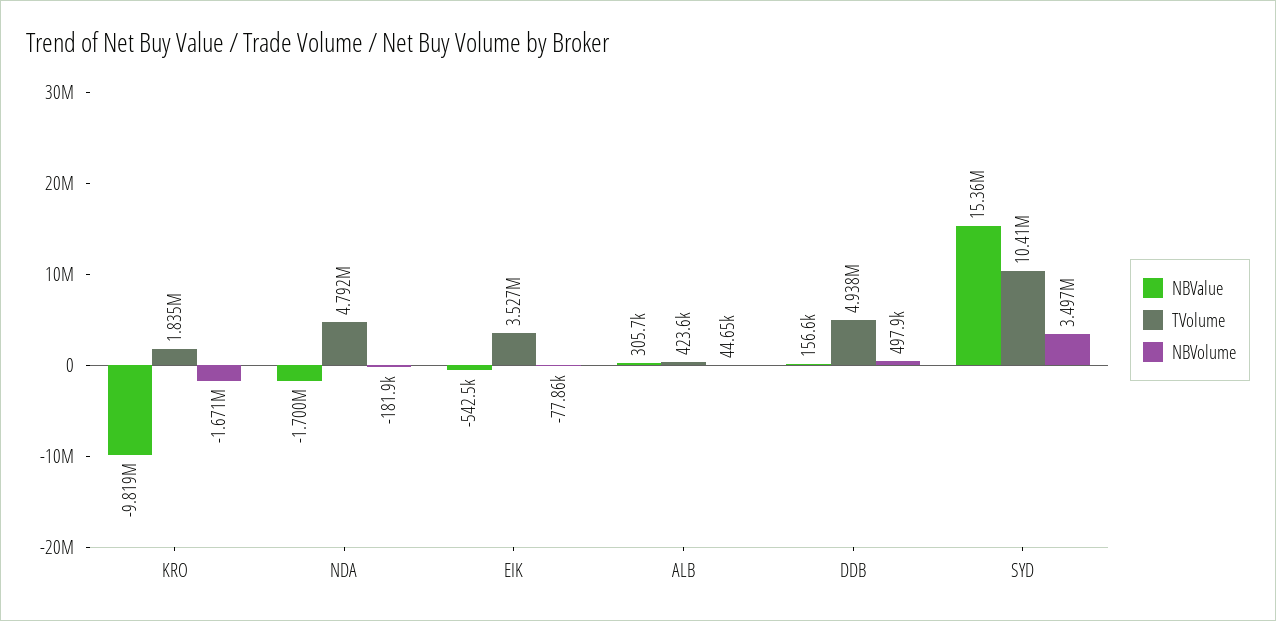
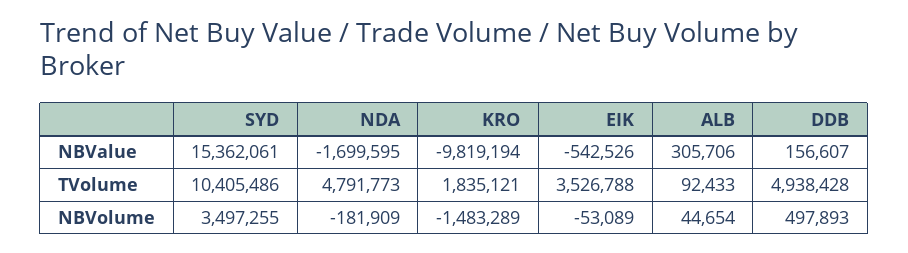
  {
    "NBValue": {
      "KRO": -9819194,
      "NDA": -1699595,
      "EIK": -542526,
      "ALB": 305706,
      "DDB": 156607,
      "SYD": 15362061
    },
    "TVolume": {
      "KRO": 1835121,
      "NDA": 4791773,
      "EIK": 3526788,
-     "ALB": 423600,
+     "ALB": 92433,
      "DDB": 4938428,
      "SYD": 10405486
    },
    "NBVolume": {
-     "KRO": -1671000,
+     "KRO": -1483289,
      "NDA": -181909,
-     "EIK": -77860,
+     "EIK": -53089,
      "ALB": 44654,
      "DDB": 497893,
      "SYD": 3497255
    }
  }

